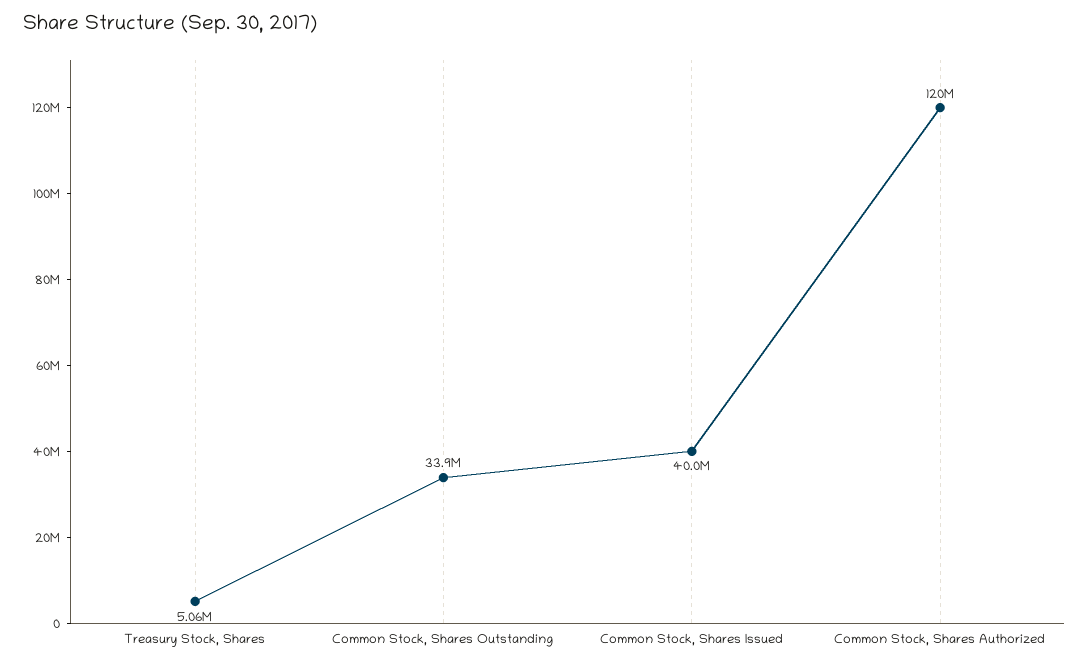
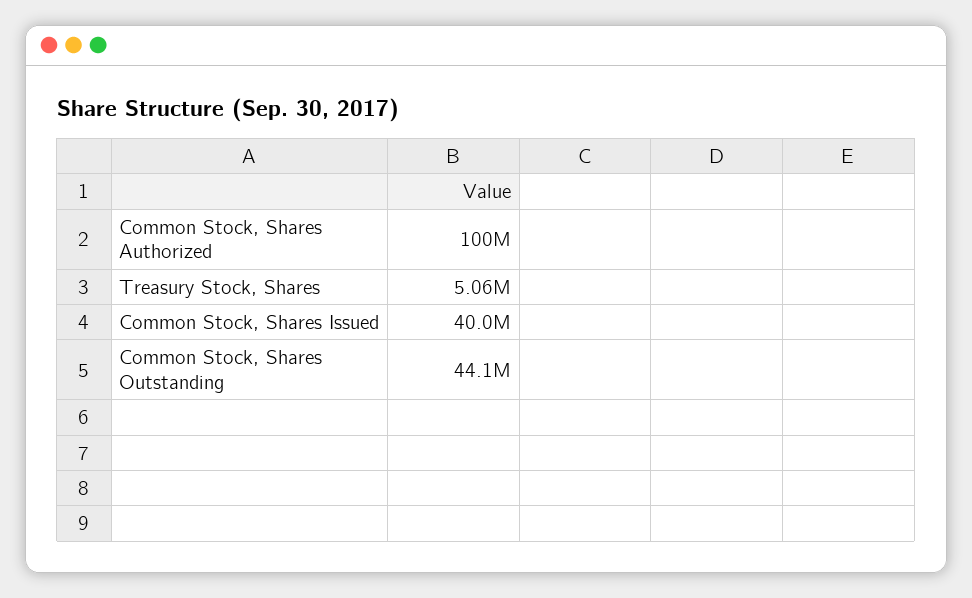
  {
    "Treasury Stock, Shares": 5060000,
-   "Common Stock, Shares Outstanding": 33900000,
+   "Common Stock, Shares Outstanding": 44100000,
    "Common Stock, Shares Issued": 40000000,
-   "Common Stock, Shares Authorized": 120000000
+   "Common Stock, Shares Authorized": 100000000
  }

